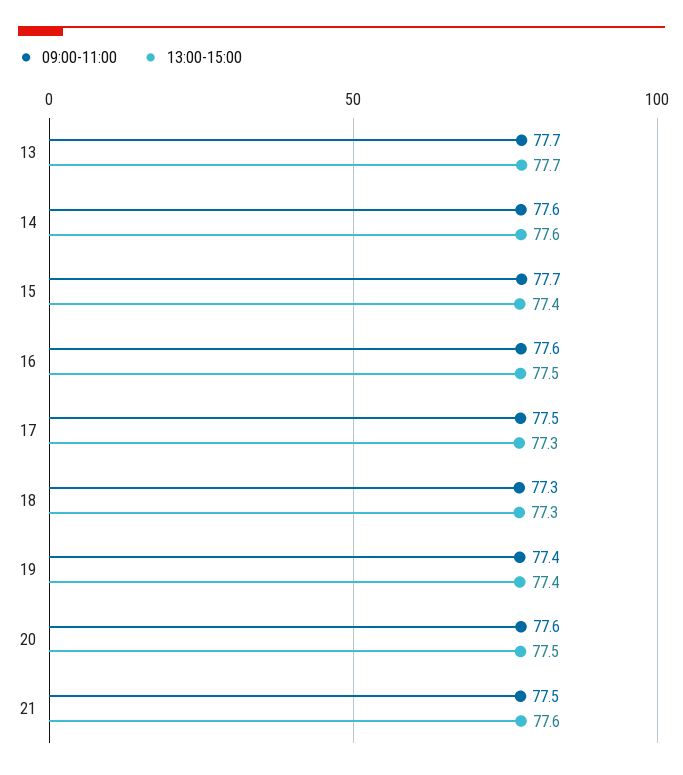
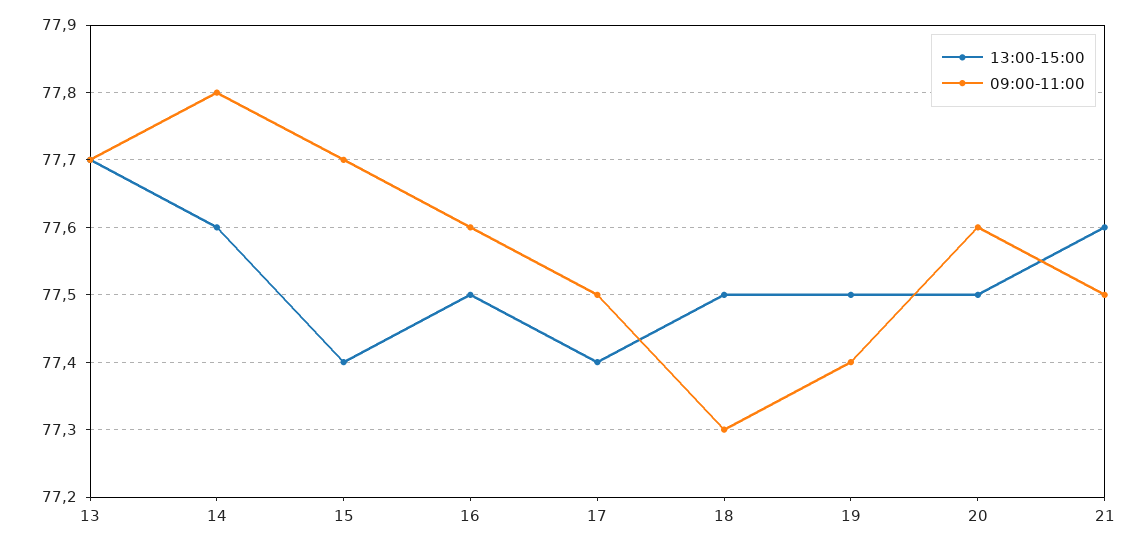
  {
    "09:00-11:00": {
      "13": 77.7,
-     "14": 77.6,
+     "14": 77.8,
      "15": 77.7,
      "16": 77.6,
      "17": 77.5,
      "18": 77.3,
      "19": 77.4,
      "20": 77.6,
      "21": 77.5
    },
    "13:00-15:00": {
      "13": 77.7,
      "14": 77.6,
      "15": 77.4,
      "16": 77.5,
-     "17": 77.3,
+     "17": 77.4,
-     "18": 77.3,
+     "18": 77.5,
-     "19": 77.4,
+     "19": 77.5,
      "20": 77.5,
      "21": 77.6
    }
  }

